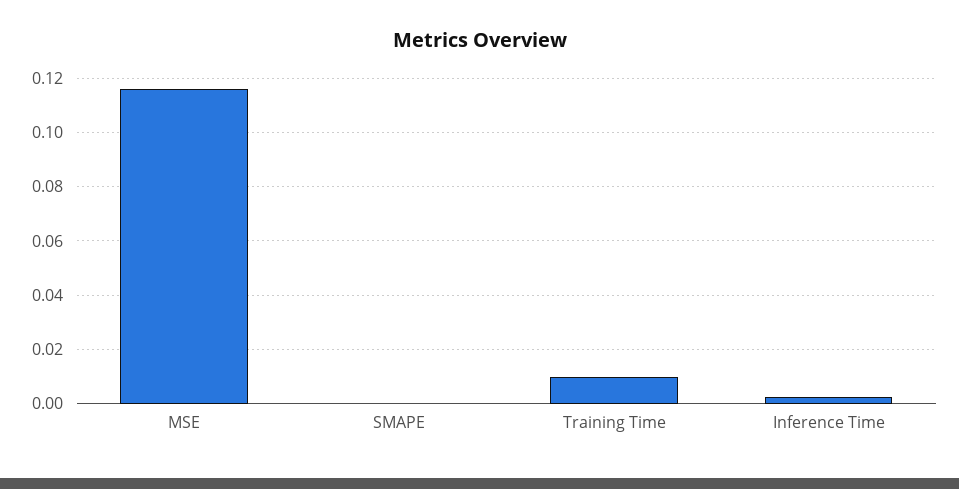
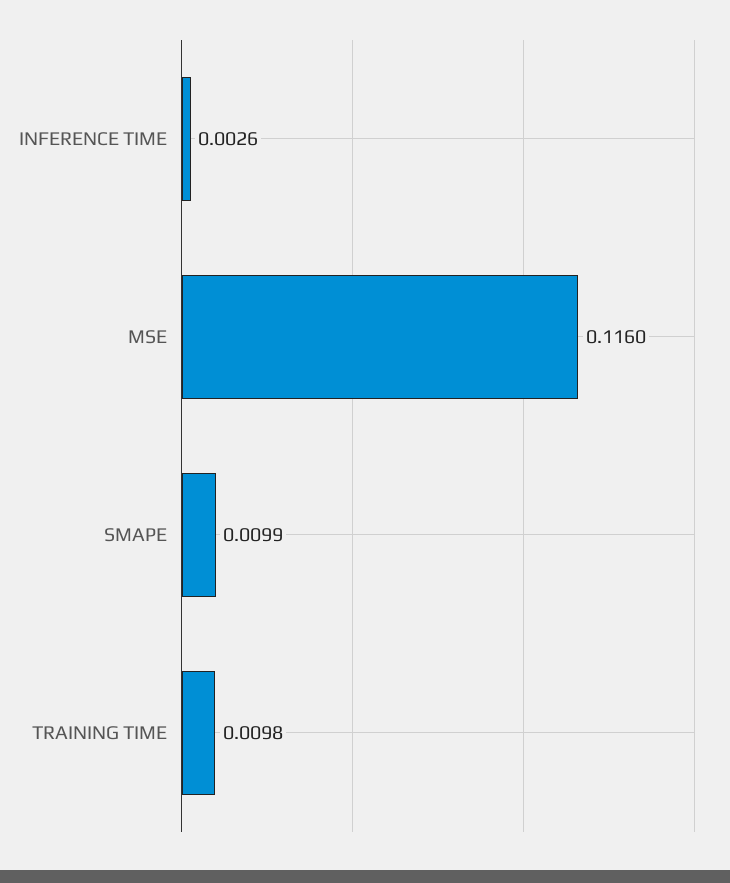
  {
    "MSE": 0.116,
-   "SMAPE": 0,
+   "SMAPE": 0.0099,
    "Training Time": 0.0098,
    "Inference Time": 0.0026
  }

